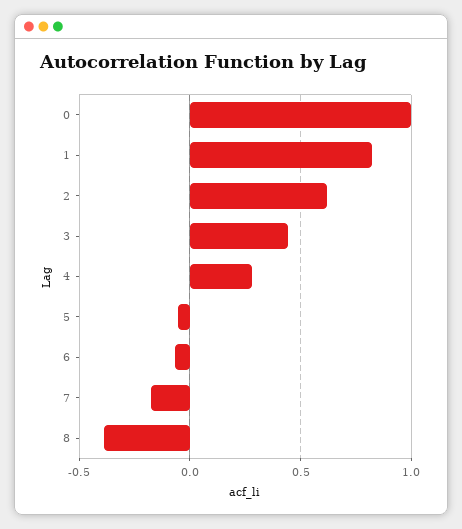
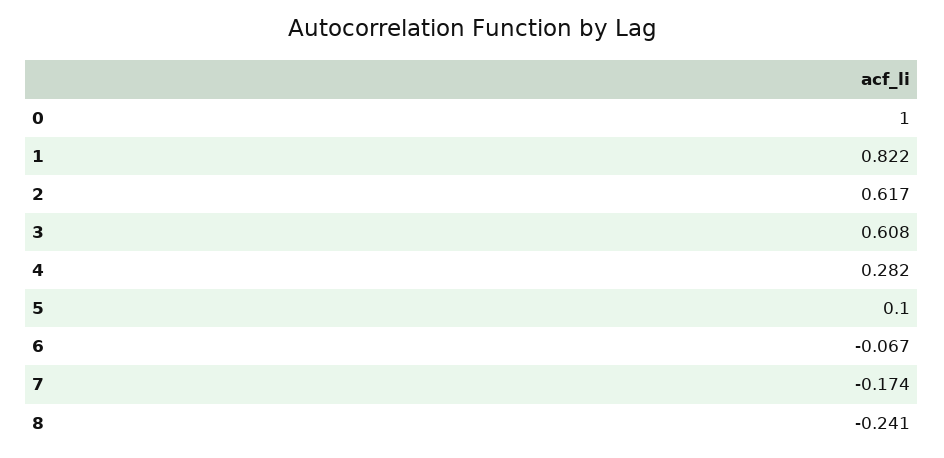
  {
    "0": 1,
    "1": 0.822,
    "2": 0.617,
-   "3": 0.45,
+   "3": 0.608,
    "4": 0.282,
-   "5": -0.05,
+   "5": 0.1,
    "6": -0.067,
    "7": -0.174,
-   "8": -0.4
+   "8": -0.241
  }

